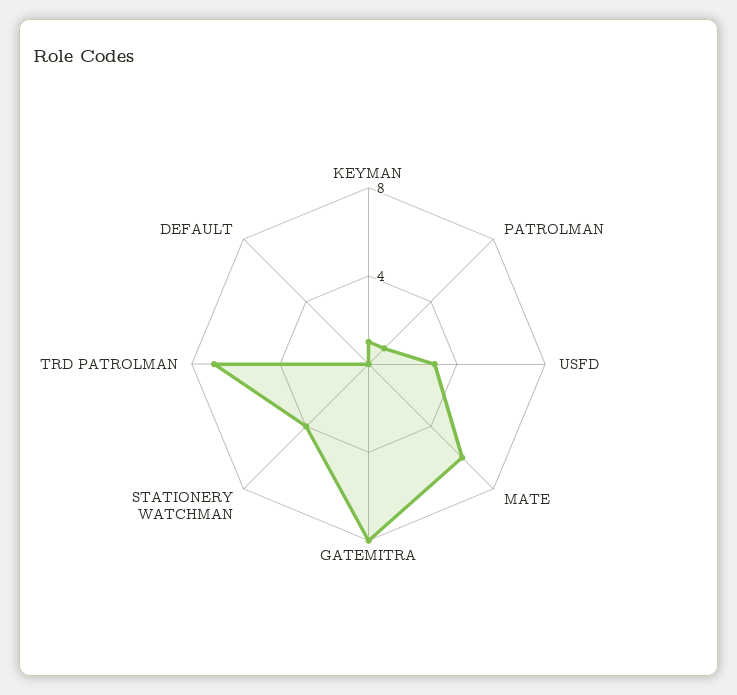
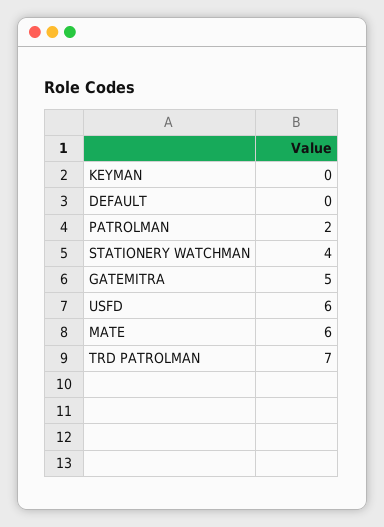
  {
-   "KEYMAN": 1,
+   "KEYMAN": 0,
-   "PATROLMAN": 1,
+   "PATROLMAN": 2,
-   "USFD": 3,
+   "USFD": 6,
    "MATE": 6,
-   "GATEMITRA": 8,
+   "GATEMITRA": 5,
    "STATIONERY WATCHMAN": 4,
    "TRD PATROLMAN": 7,
    "DEFAULT": 0
  }

